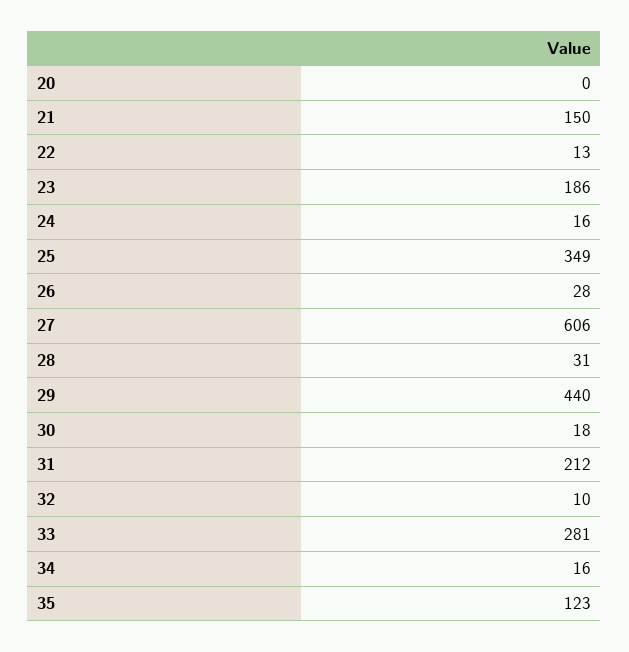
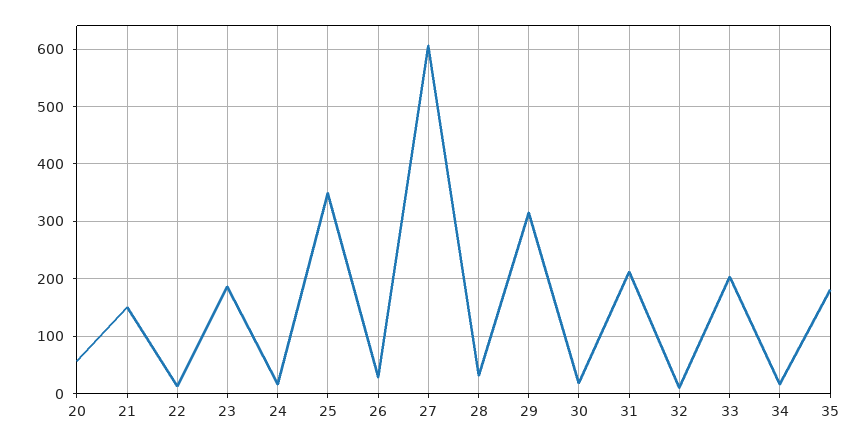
  {
-   "20": 0,
+   "20": 60,
    "21": 150,
    "22": 13,
    "23": 186,
    "24": 16,
    "25": 349,
    "26": 28,
    "27": 606,
    "28": 31,
-   "29": 440,
+   "29": 320,
    "30": 18,
    "31": 212,
    "32": 10,
-   "33": 281,
+   "33": 200,
    "34": 16,
-   "35": 123
+   "35": 180
  }

